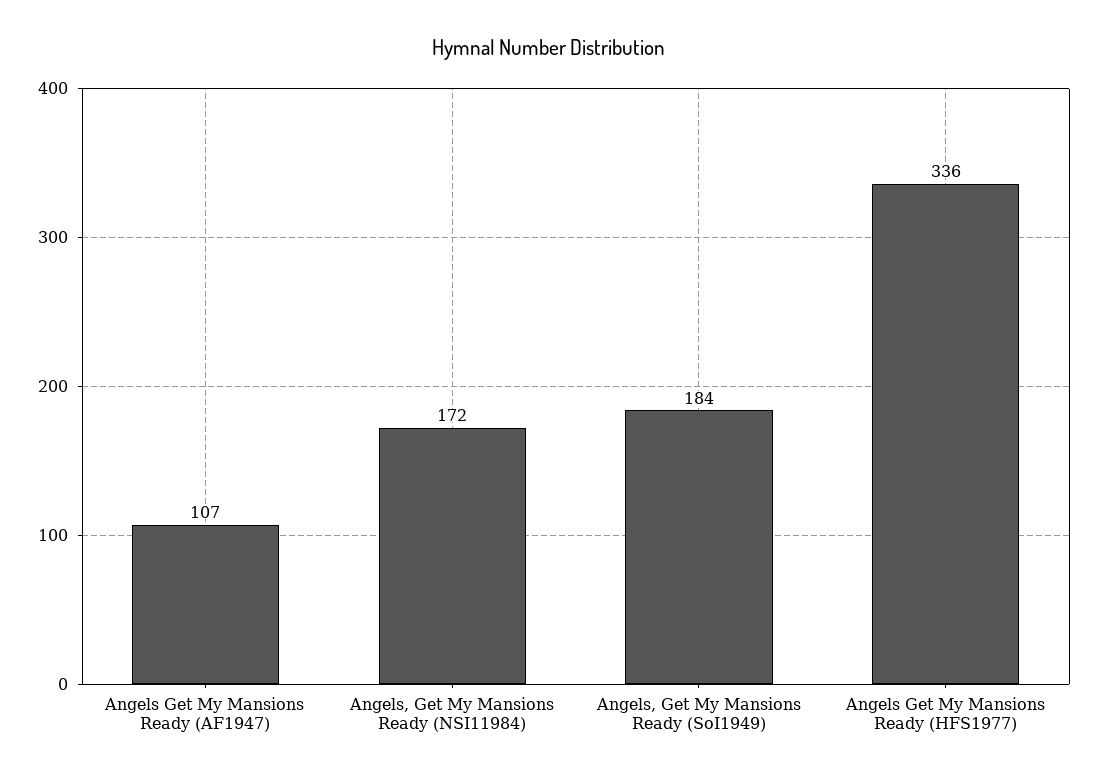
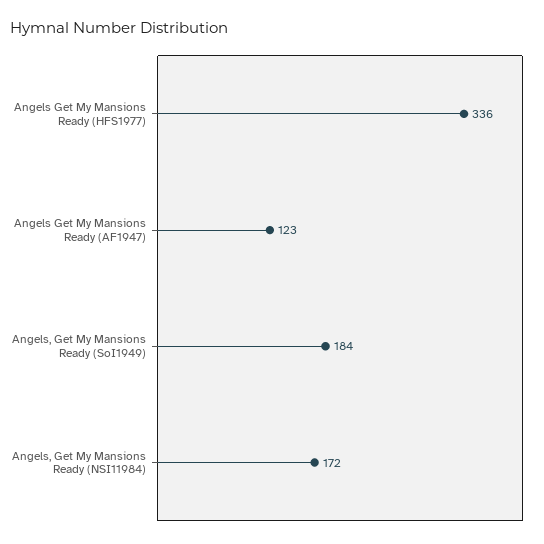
  {
-   "Angels Get My Mansions Ready (AF1947)": 107,
+   "Angels Get My Mansions Ready (AF1947)": 123,
    "Angels, Get My Mansions Ready (NSI11984)": 172,
    "Angels, Get My Mansions Ready (SoI1949)": 184,
    "Angels Get My Mansions Ready (HFS1977)": 336
  }

